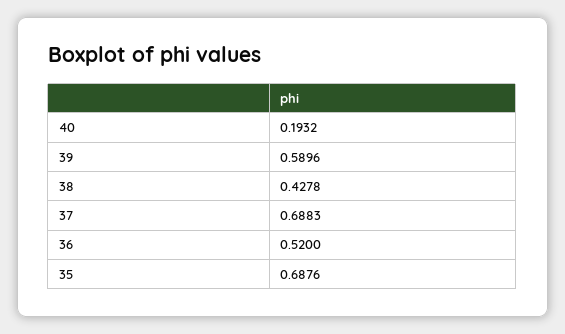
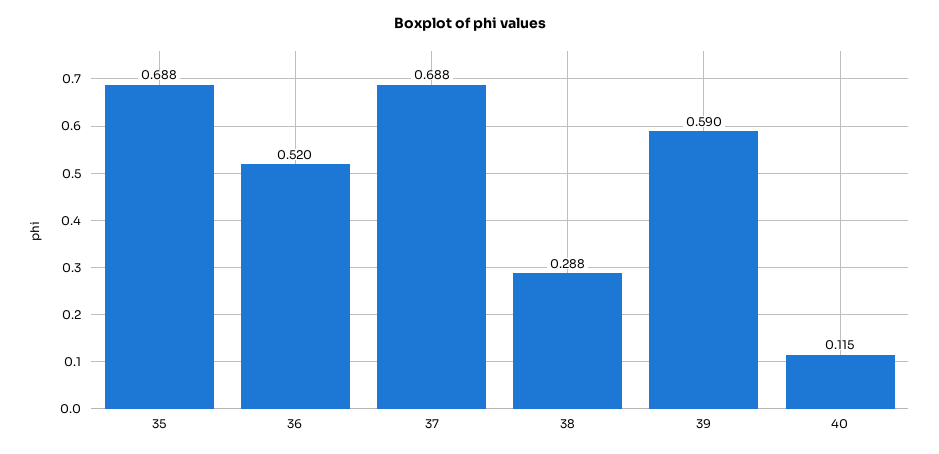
  {
-   "40": 0.1932,
+   "40": 0.115,
    "39": 0.5896,
-   "38": 0.4278,
+   "38": 0.288,
    "37": 0.6883,
    "36": 0.52,
    "35": 0.6876
  }

